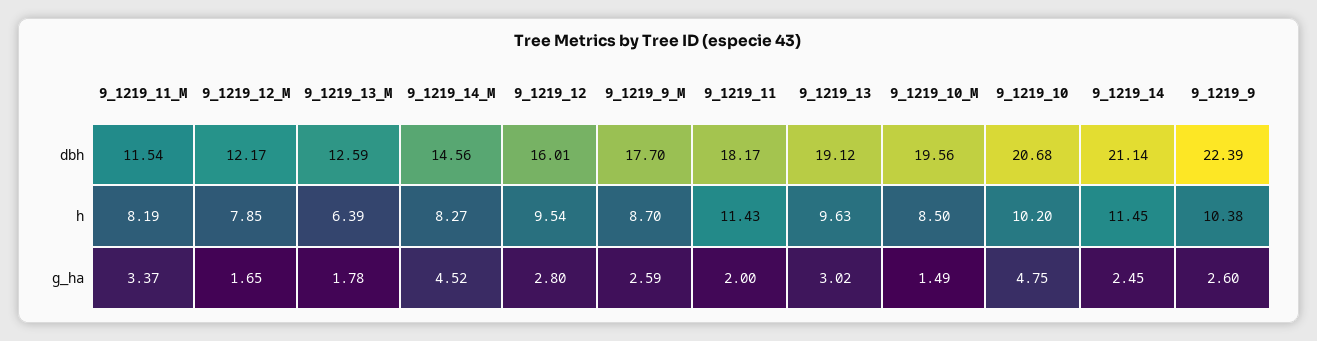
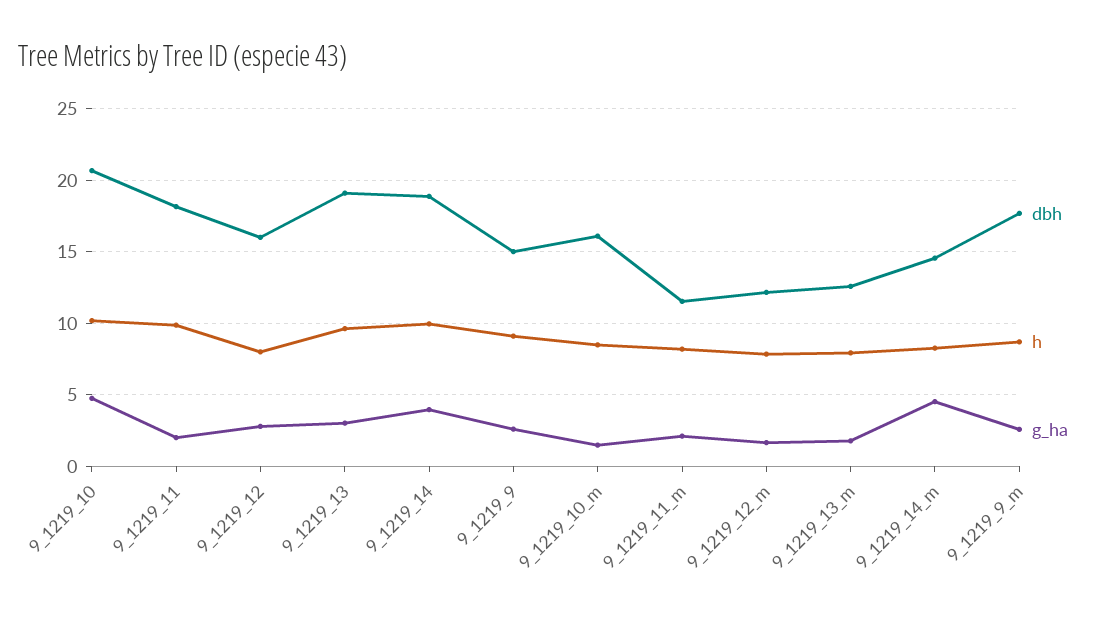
  {
    "dbh": {
      "9_1219_11_M": 11.54,
      "9_1219_12_M": 12.17,
      "9_1219_13_M": 12.59,
      "9_1219_14_M": 14.56,
      "9_1219_12": 16.01,
      "9_1219_9_M": 17.7,
      "9_1219_11": 18.17,
      "9_1219_13": 19.12,
-     "9_1219_10_M": 19.56,
+     "9_1219_10_M": 16,
      "9_1219_10": 20.68,
-     "9_1219_14": 21.14,
+     "9_1219_14": 19,
-     "9_1219_9": 22.39
+     "9_1219_9": 15
    },
    "h": {
      "9_1219_11_M": 8.19,
      "9_1219_12_M": 7.85,
-     "9_1219_13_M": 6.39,
+     "9_1219_13_M": 8,
      "9_1219_14_M": 8.27,
-     "9_1219_12": 9.54,
+     "9_1219_12": 8,
      "9_1219_9_M": 8.7,
-     "9_1219_11": 11.43,
+     "9_1219_11": 10,
      "9_1219_13": 9.63,
      "9_1219_10_M": 8.5,
      "9_1219_10": 10.2,
-     "9_1219_14": 11.45,
+     "9_1219_14": 10,
-     "9_1219_9": 10.38
+     "9_1219_9": 9
    },
    "g_ha": {
-     "9_1219_11_M": 3.37,
+     "9_1219_11_M": 2,
      "9_1219_12_M": 1.65,
      "9_1219_13_M": 1.78,
      "9_1219_14_M": 4.52,
      "9_1219_12": 2.8,
      "9_1219_9_M": 2.59,
      "9_1219_11": 2,
      "9_1219_13": 3.02,
      "9_1219_10_M": 1.49,
      "9_1219_10": 4.75,
-     "9_1219_14": 2.45,
+     "9_1219_14": 4,
      "9_1219_9": 2.6
    }
  }

